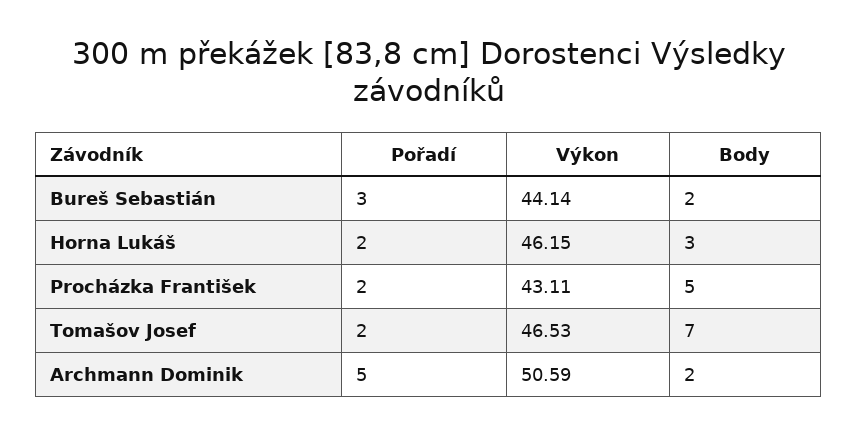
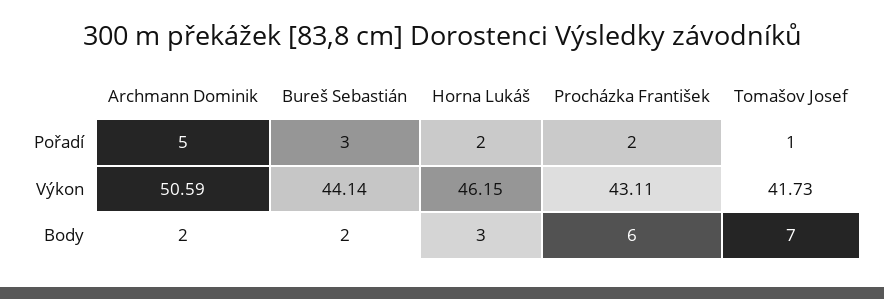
  {
    "Pořadí": {
      "Bureš Sebastián": 3,
      "Horna Lukáš": 2,
      "Procházka František": 2,
-     "Tomašov Josef": 2,
+     "Tomašov Josef": 1,
      "Archmann Dominik": 5
    },
    "Výkon": {
      "Bureš Sebastián": 44.14,
      "Horna Lukáš": 46.15,
      "Procházka František": 43.11,
-     "Tomašov Josef": 46.53,
+     "Tomašov Josef": 41.73,
      "Archmann Dominik": 50.59
    },
    "Body": {
      "Bureš Sebastián": 2,
      "Horna Lukáš": 3,
-     "Procházka František": 5,
+     "Procházka František": 6,
      "Tomašov Josef": 7,
      "Archmann Dominik": 2
    }
  }

